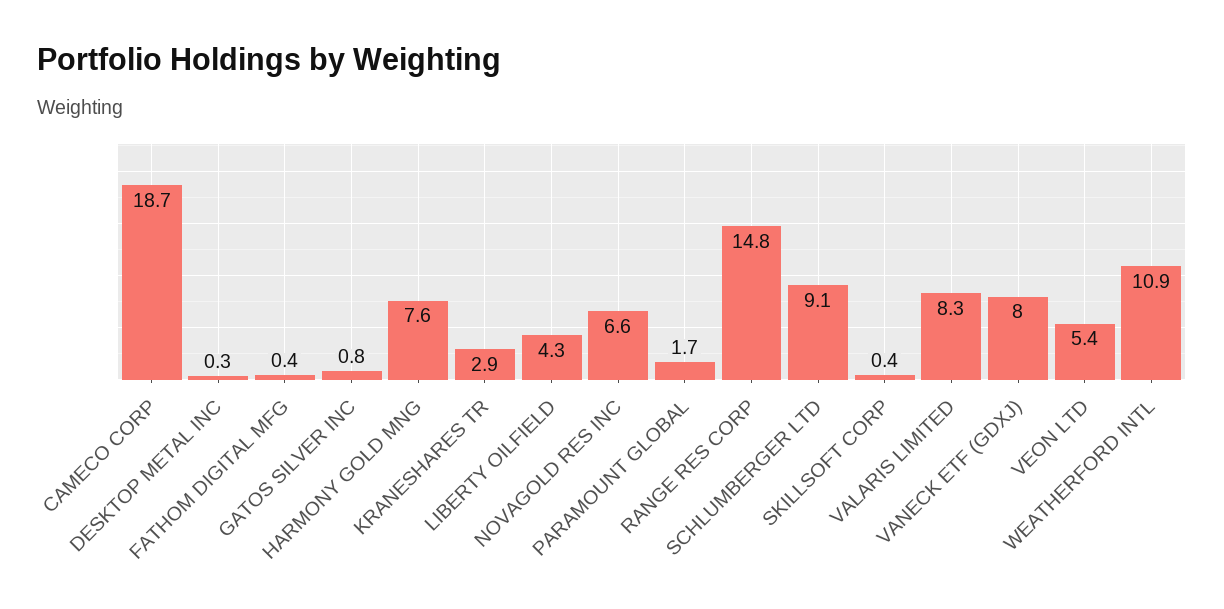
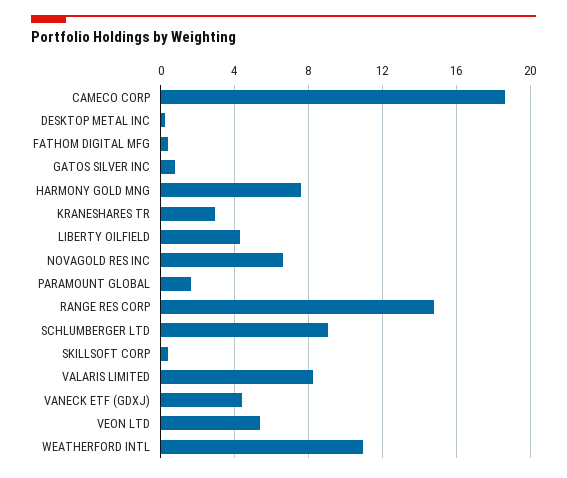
  {
    "CAMECO CORP": 18.7,
    "DESKTOP METAL INC": 0.3,
    "FATHOM DIGITAL MFG": 0.4,
    "GATOS SILVER INC": 0.8,
    "HARMONY GOLD MNG": 7.6,
    "KRANESHARES TR": 2.9,
    "LIBERTY OILFIELD": 4.3,
    "NOVAGOLD RES INC": 6.6,
    "PARAMOUNT GLOBAL": 1.7,
    "RANGE RES CORP": 14.8,
    "SCHLUMBERGER LTD": 9.1,
    "SKILLSOFT CORP": 0.4,
    "VALARIS LIMITED": 8.3,
-   "VANECK ETF (GDXJ)": 8,
+   "VANECK ETF (GDXJ)": 4.5,
    "VEON LTD": 5.4,
    "WEATHERFORD INTL": 10.9
  }

